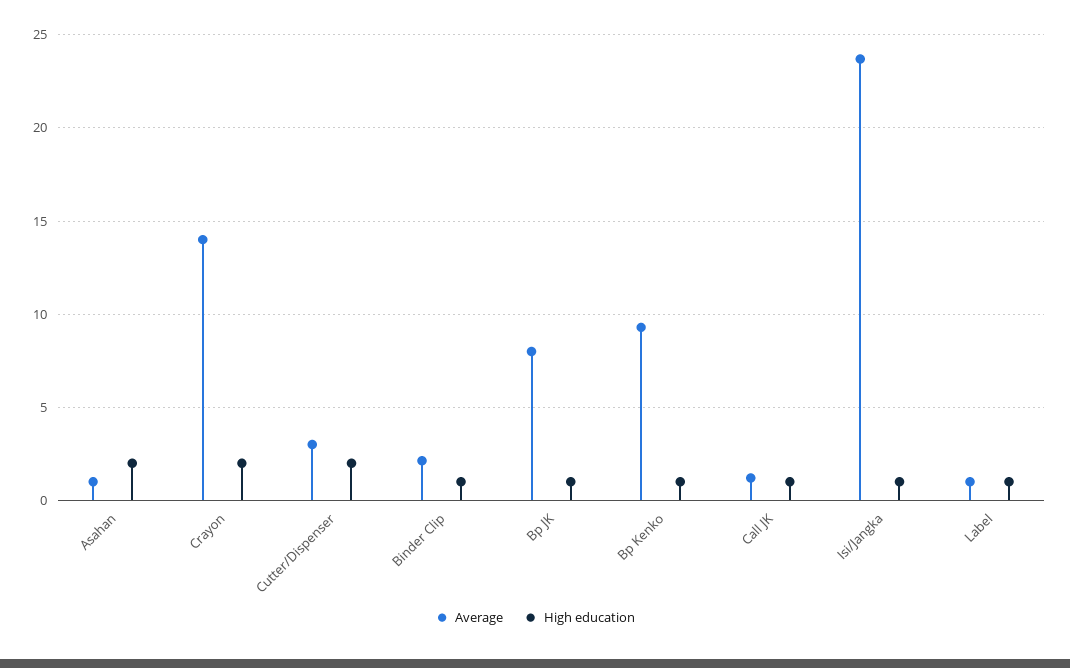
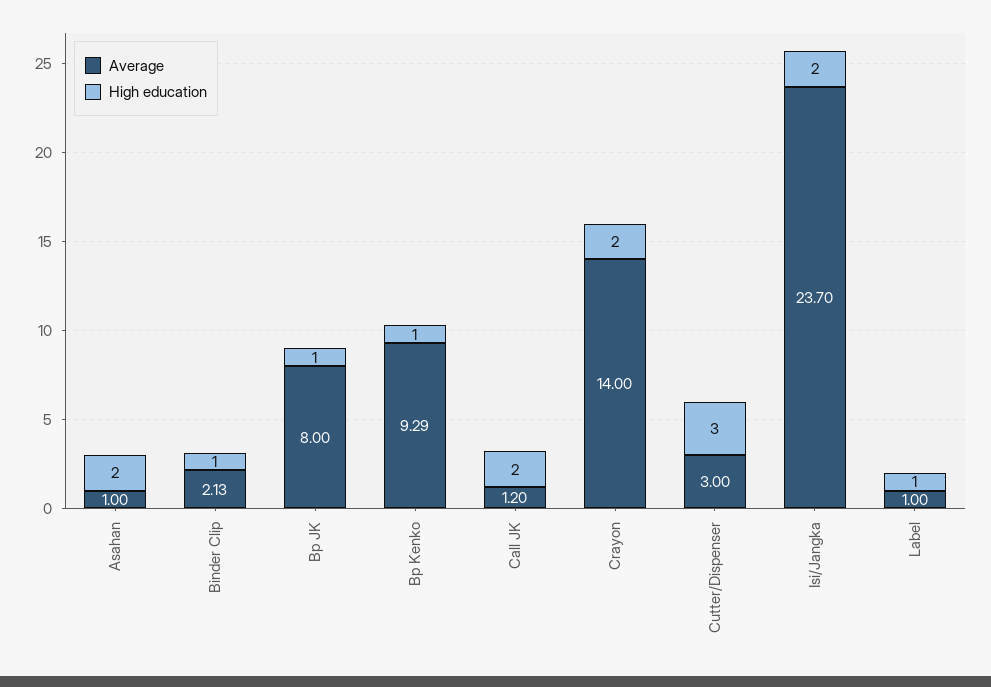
  {
    "Average": {
      "Asahan": 1,
      "Crayon": 14,
      "Cutter/Dispenser": 3,
      "Binder Clip": 2.13,
      "Bp JK": 8,
      "Bp Kenko": 9.29,
      "Call JK": 1.2,
      "Isi/Jangka": 23.7,
      "Label": 1
    },
    "High education": {
      "Asahan": 2,
      "Crayon": 2,
-     "Cutter/Dispenser": 2,
+     "Cutter/Dispenser": 3,
      "Binder Clip": 1,
      "Bp JK": 1,
      "Bp Kenko": 1,
-     "Call JK": 1,
+     "Call JK": 2,
-     "Isi/Jangka": 1,
+     "Isi/Jangka": 2,
      "Label": 1
    }
  }

